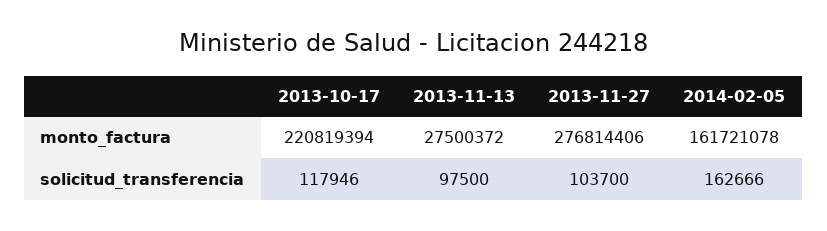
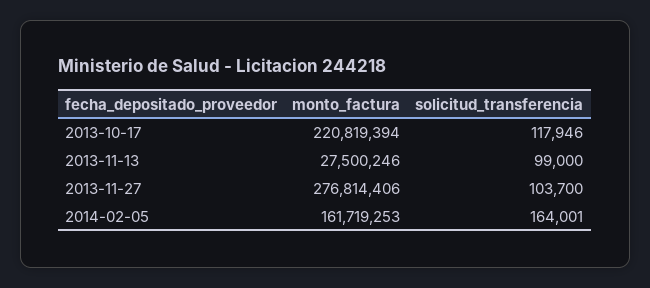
  {
    "2013-10-17": {
      "monto_factura": 220819394,
      "solicitud_transferencia": 117946
    },
    "2013-11-13": {
-     "monto_factura": 27500372,
+     "monto_factura": 27500246,
-     "solicitud_transferencia": 97500
+     "solicitud_transferencia": 99000
    },
    "2013-11-27": {
      "monto_factura": 276814406,
      "solicitud_transferencia": 103700
    },
    "2014-02-05": {
-     "monto_factura": 161721078,
+     "monto_factura": 161719253,
-     "solicitud_transferencia": 162666
+     "solicitud_transferencia": 164001
    }
  }

